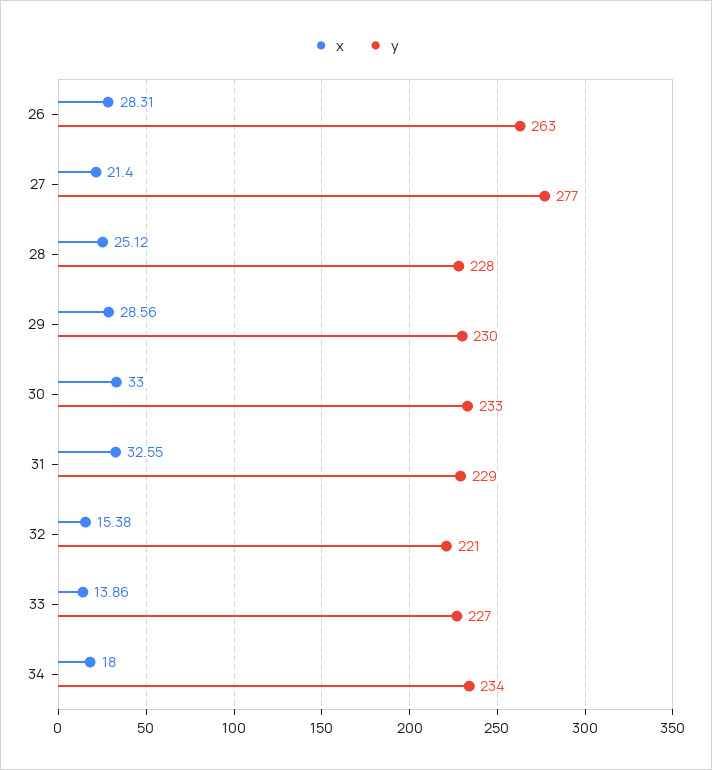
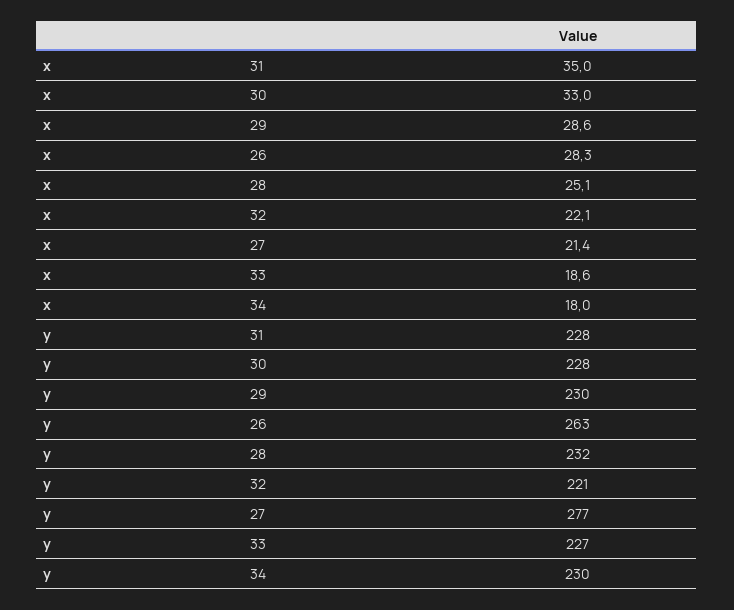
  {
    "x": {
      "26": 28.31,
      "27": 21.4,
      "28": 25.12,
      "29": 28.56,
      "30": 33,
-     "31": 32.55,
+     "31": 35,
-     "32": 15.38,
+     "32": 22.1,
-     "33": 13.86,
+     "33": 18.6,
      "34": 18
    },
    "y": {
      "26": 263,
      "27": 277,
-     "28": 228,
+     "28": 232,
      "29": 230,
-     "30": 233,
+     "30": 228,
-     "31": 229,
+     "31": 228,
      "32": 221,
      "33": 227,
-     "34": 234
+     "34": 230
    }
  }

